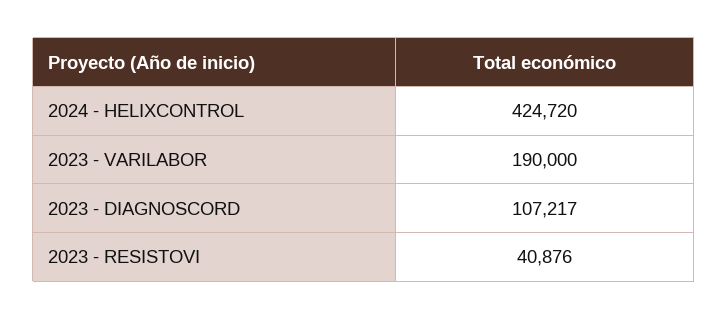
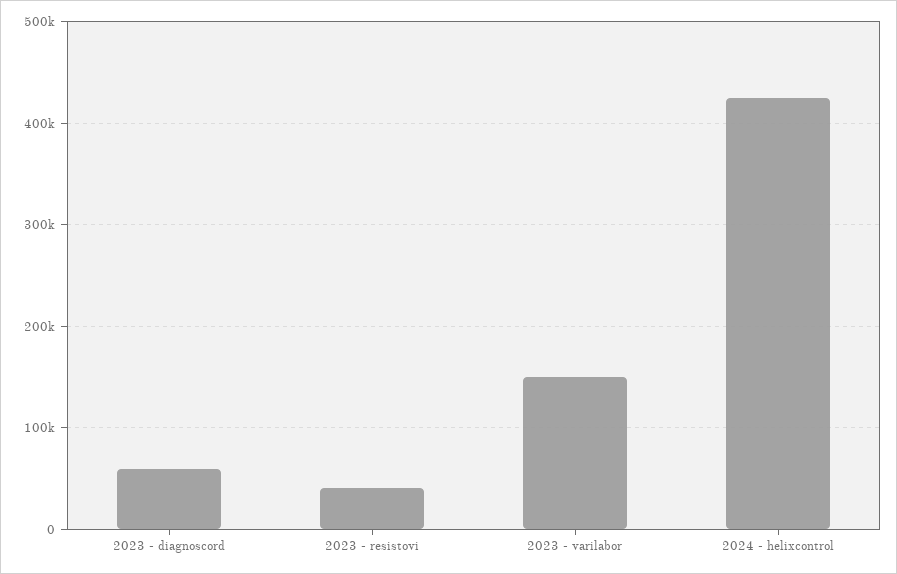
  {
    "2024 - HELIXCONTROL": 424720,
-   "2023 - VARILABOR": 190000,
+   "2023 - VARILABOR": 150000,
-   "2023 - DIAGNOSCORD": 107217,
+   "2023 - DIAGNOSCORD": 60000,
    "2023 - RESISTOVI": 40876
  }

